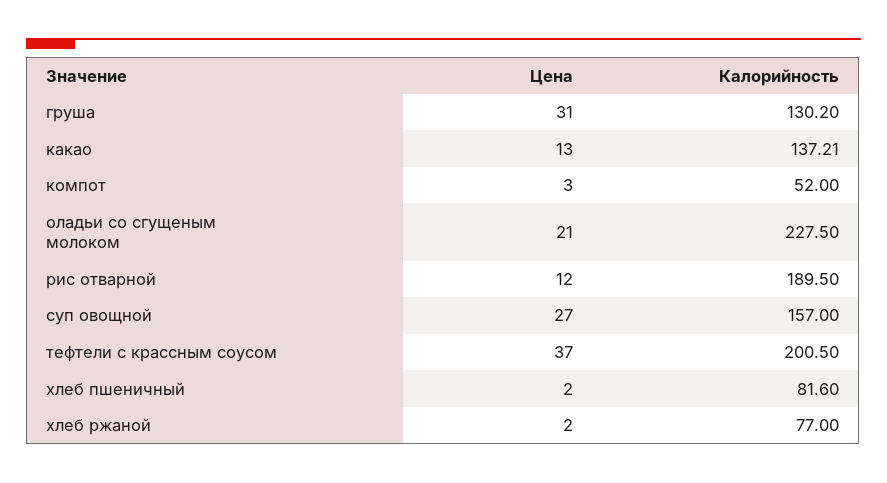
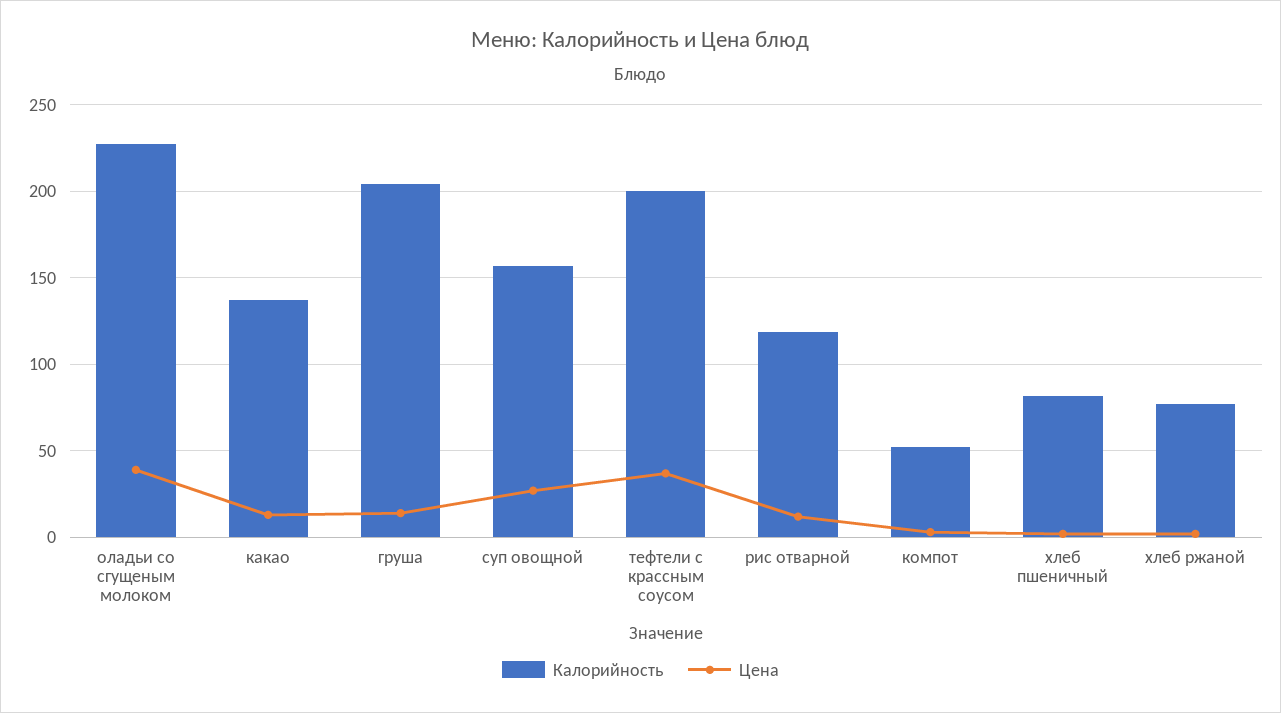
  {
    "Цена": {
-     "груша": 31,
+     "груша": 15,
      "какао": 13,
      "компот": 3,
-     "оладьи со сгущеным молоком": 21,
+     "оладьи со сгущеным молоком": 40,
      "рис отварной": 12,
      "суп овощной": 27,
      "тефтели с крассным соусом": 37,
      "хлеб пшеничный": 2,
      "хлеб ржаной": 2
    },
    "Калорийность": {
-     "груша": 130.2,
+     "груша": 205,
      "какао": 137.21,
      "компот": 52,
      "оладьи со сгущеным молоком": 227.5,
-     "рис отварной": 189.5,
+     "рис отварной": 120,
      "суп овощной": 157,
      "тефтели с крассным соусом": 200.5,
      "хлеб пшеничный": 81.6,
      "хлеб ржаной": 77
    }
  }

